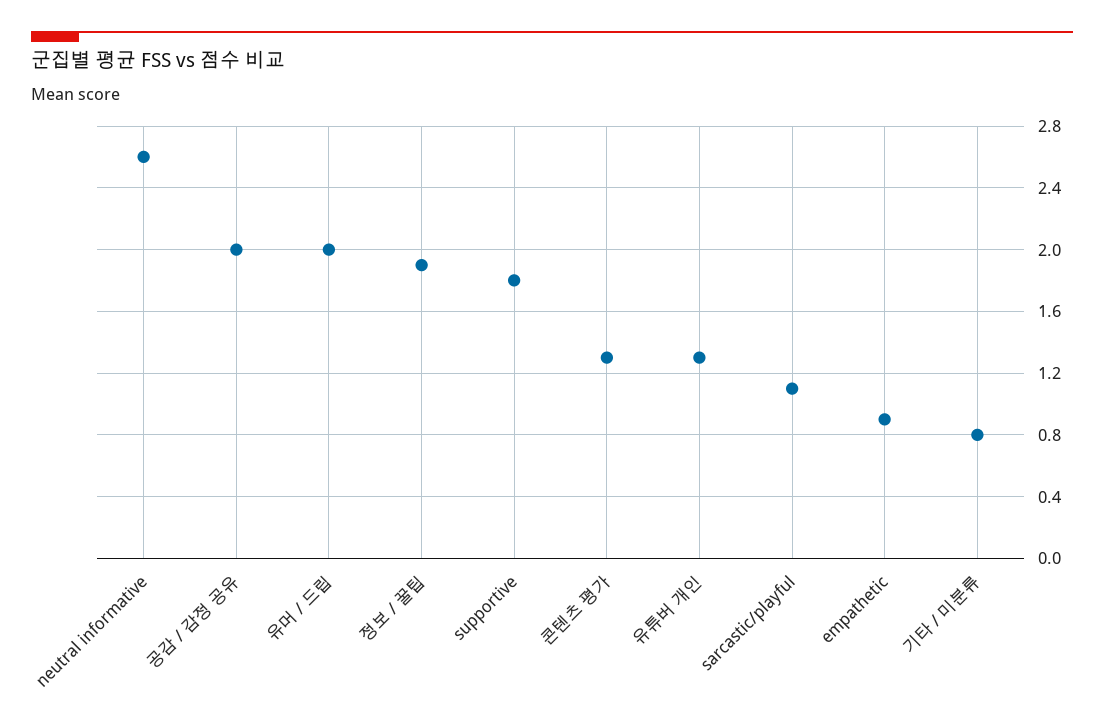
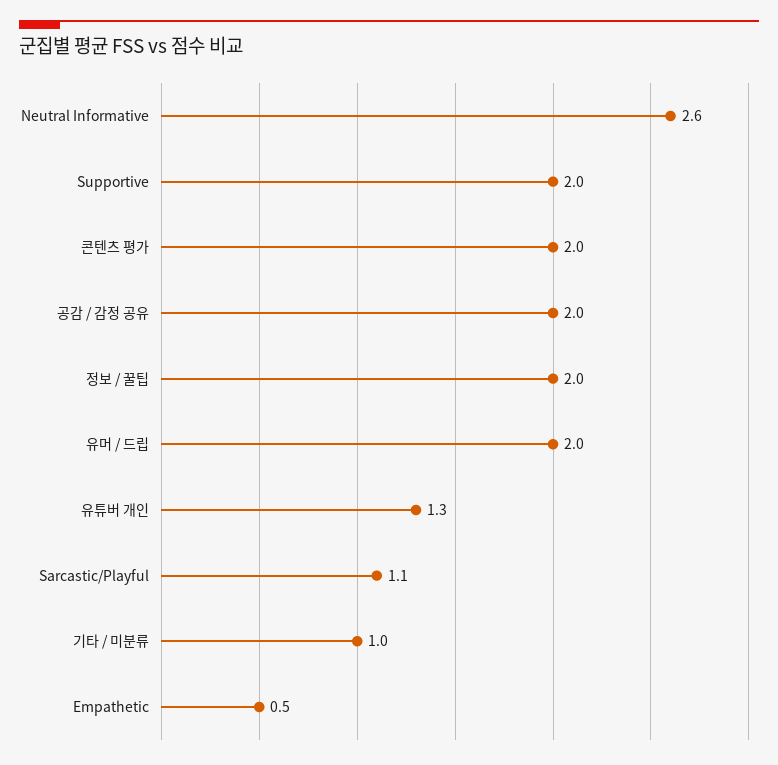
  {
    "neutral informative": 2.6,
    "공감 / 감정 공유": 2,
    "유머 / 드립": 2,
-   "정보 / 꿀팁": 1.9,
+   "정보 / 꿀팁": 2,
-   "supportive": 1.8,
+   "supportive": 2,
-   "콘텐츠 평가": 1.3,
+   "콘텐츠 평가": 2,
    "유튜버 개인": 1.3,
    "sarcastic/playful": 1.1,
-   "empathetic": 0.9,
+   "empathetic": 0.5,
-   "기타 / 미분류": 0.8
+   "기타 / 미분류": 1
  }

